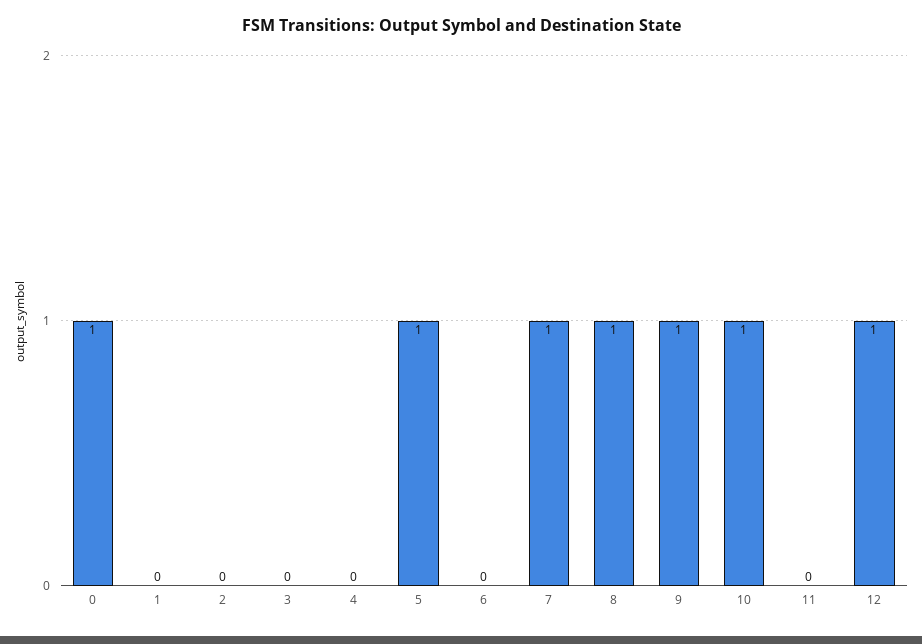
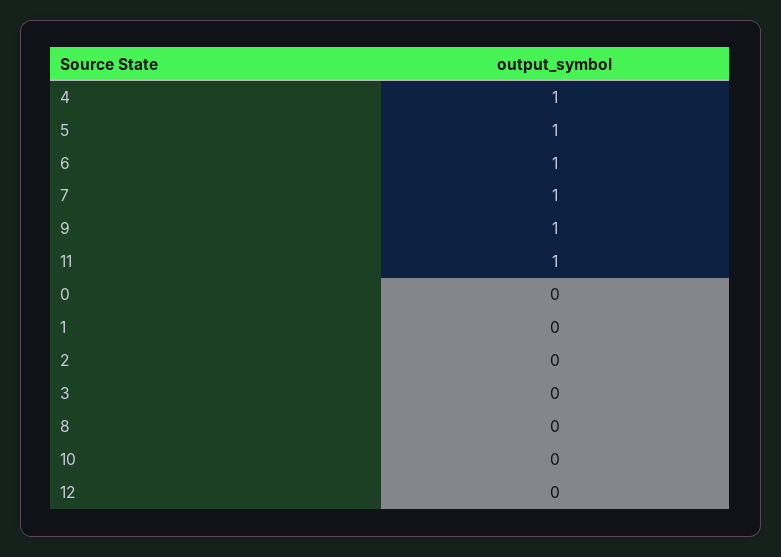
  {
-   "0": 1,
+   "0": 0,
    "1": 0,
    "2": 0,
    "3": 0,
-   "4": 0,
+   "4": 1,
    "5": 1,
-   "6": 0,
+   "6": 1,
    "7": 1,
-   "8": 1,
+   "8": 0,
    "9": 1,
-   "10": 1,
+   "10": 0,
-   "11": 0,
+   "11": 1,
-   "12": 1
+   "12": 0
  }

